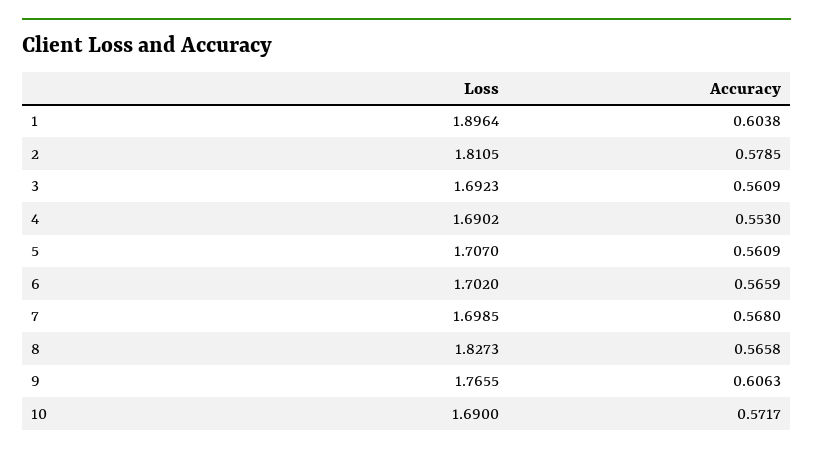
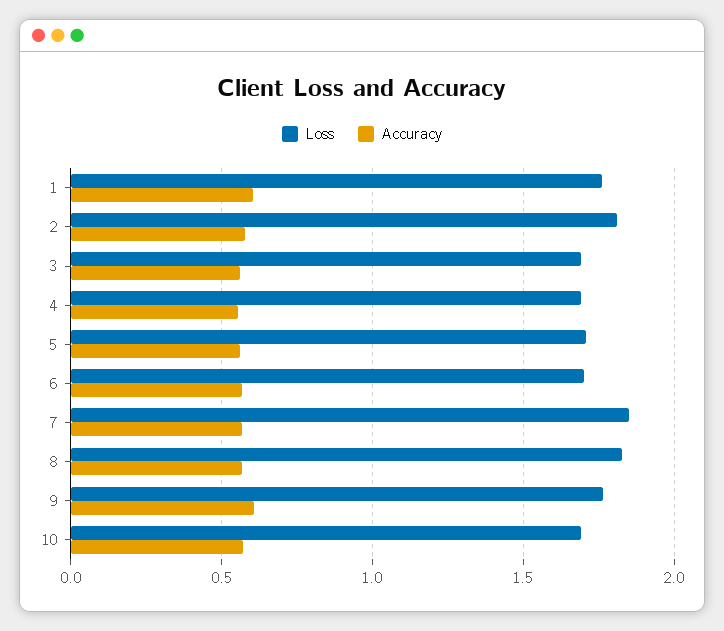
  {
    "Loss": {
-     "1": 1.8964,
+     "1": 1.75,
      "2": 1.8105,
      "3": 1.6923,
      "4": 1.6902,
      "5": 1.707,
      "6": 1.702,
-     "7": 1.6985,
+     "7": 1.85,
      "8": 1.8273,
      "9": 1.7655,
      "10": 1.69
    },
    "Accuracy": {
      "1": 0.6038,
      "2": 0.5785,
      "3": 0.5609,
      "4": 0.553,
      "5": 0.5609,
      "6": 0.5659,
      "7": 0.568,
      "8": 0.5658,
      "9": 0.6063,
      "10": 0.5717
    }
  }

